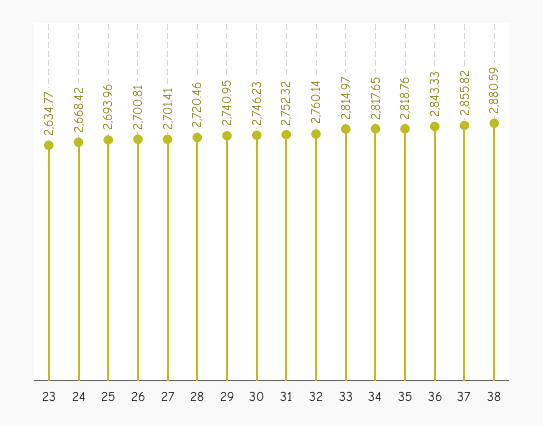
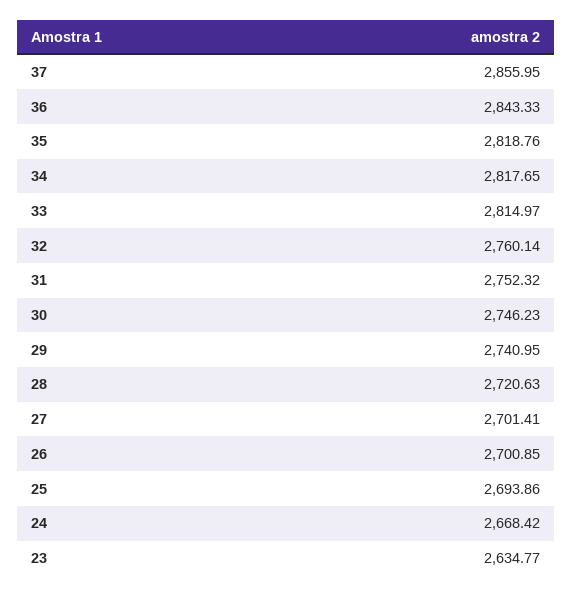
  {
    "23": 2634.77,
    "24": 2668.42,
-   "25": 2693.96,
+   "25": 2693.86,
-   "26": 2700.81,
+   "26": 2700.85,
    "27": 2701.41,
-   "28": 2720.46,
+   "28": 2720.63,
    "29": 2740.95,
    "30": 2746.23,
    "31": 2752.32,
    "32": 2760.14,
    "33": 2814.97,
    "34": 2817.65,
    "35": 2818.76,
    "36": 2843.33,
-   "37": 2855.82,
+   "37": 2855.95
-   "38": 2880.59
  }

